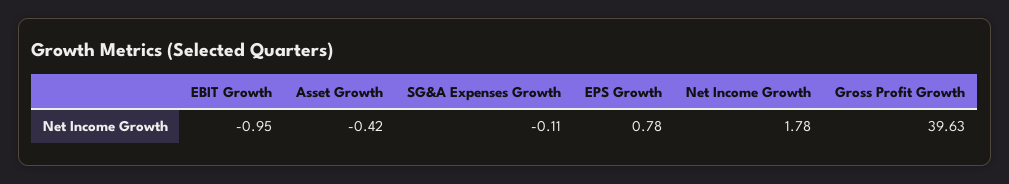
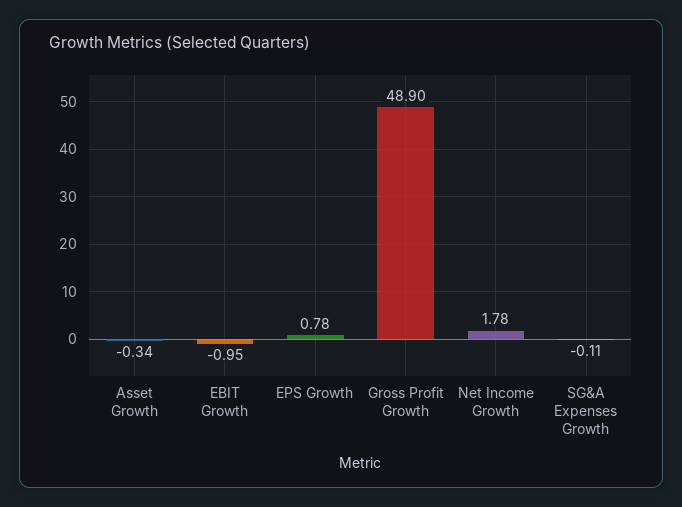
  {
    "EBIT Growth": -0.95,
-   "Asset Growth": -0.42,
+   "Asset Growth": -0.34,
    "SG&A Expenses Growth": -0.11,
    "EPS Growth": 0.78,
    "Net Income Growth": 1.78,
-   "Gross Profit Growth": 39.63
+   "Gross Profit Growth": 48.9
  }

